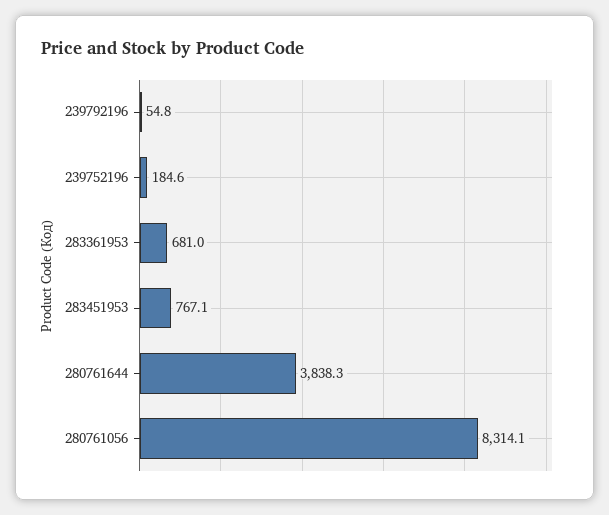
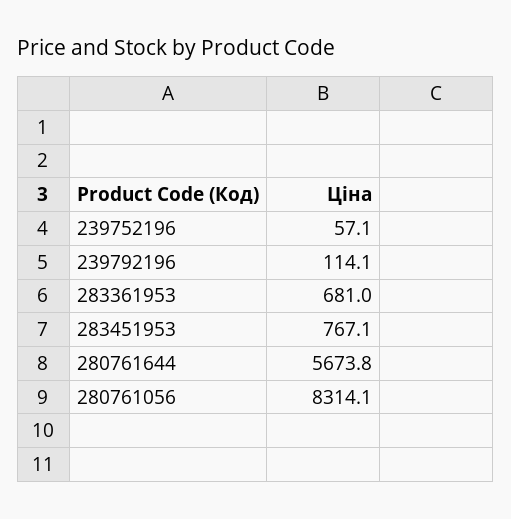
  {
-   "239792196": 54.8,
+   "239792196": 114.1,
-   "239752196": 184.6,
+   "239752196": 57.1,
    "283361953": 681,
    "283451953": 767.1,
-   "280761644": 3838.3,
+   "280761644": 5673.8,
    "280761056": 8314.1
  }

